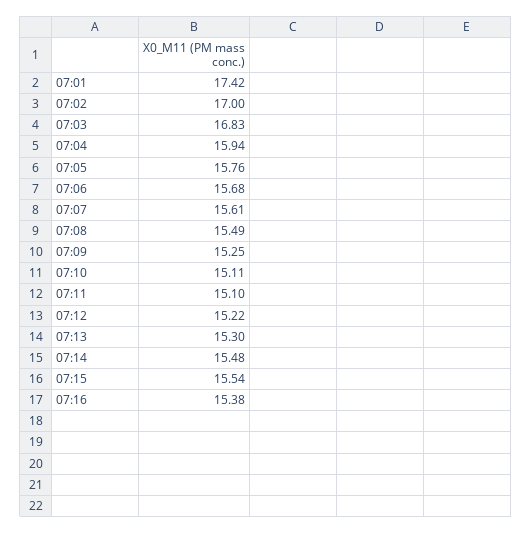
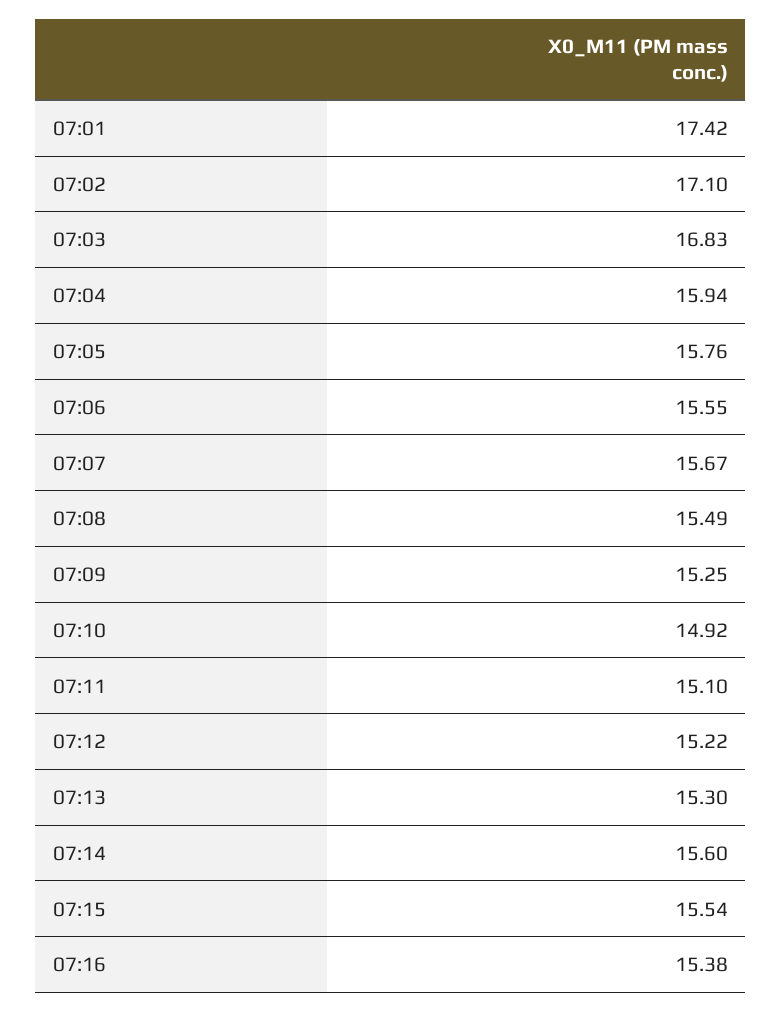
  {
    "07:01": 17.42,
-   "07:02": 17,
+   "07:02": 17.1,
    "07:03": 16.83,
    "07:04": 15.94,
    "07:05": 15.76,
-   "07:06": 15.68,
+   "07:06": 15.55,
-   "07:07": 15.61,
+   "07:07": 15.67,
    "07:08": 15.49,
    "07:09": 15.25,
-   "07:10": 15.11,
+   "07:10": 14.92,
    "07:11": 15.1,
    "07:12": 15.22,
    "07:13": 15.3,
-   "07:14": 15.48,
+   "07:14": 15.6,
    "07:15": 15.54,
    "07:16": 15.38
  }

